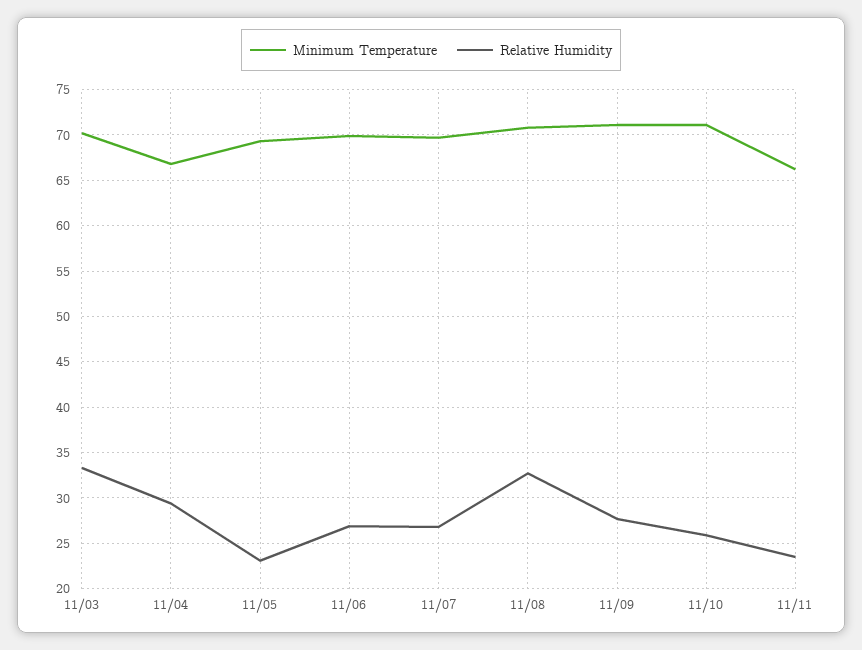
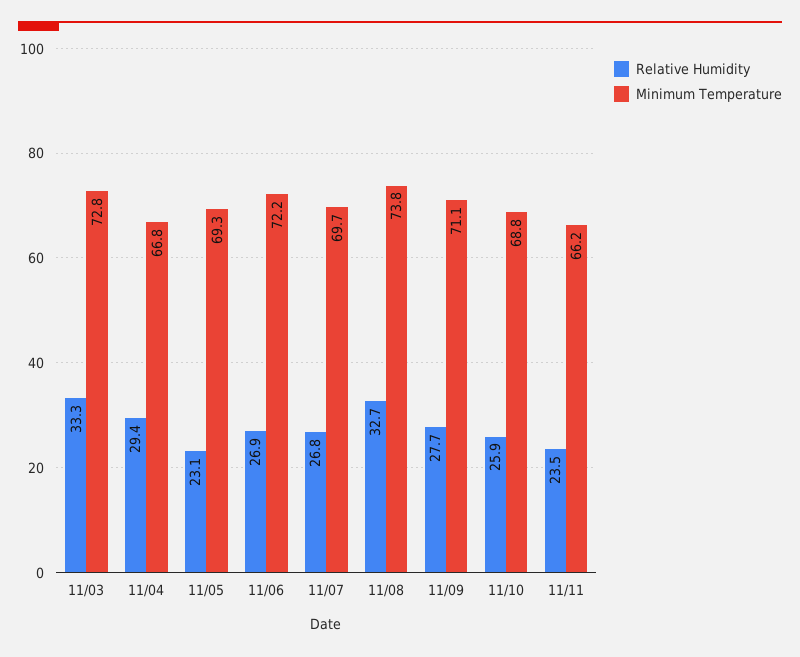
  {
    "Minimum Temperature": {
-     "11/03": 70,
+     "11/03": 72.8,
      "11/04": 66.8,
      "11/05": 69.3,
-     "11/06": 70,
+     "11/06": 72.2,
      "11/07": 69.7,
-     "11/08": 71,
+     "11/08": 73.8,
      "11/09": 71.1,
-     "11/10": 71,
+     "11/10": 68.8,
      "11/11": 66.2
    },
    "Relative Humidity": {
      "11/03": 33.3,
      "11/04": 29.4,
      "11/05": 23.1,
      "11/06": 26.9,
      "11/07": 26.8,
      "11/08": 32.7,
      "11/09": 27.7,
      "11/10": 25.9,
      "11/11": 23.5
    }
  }

